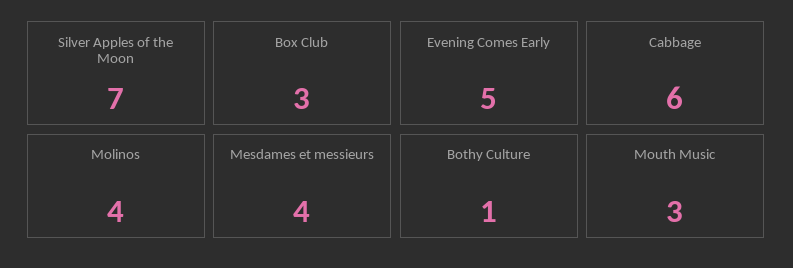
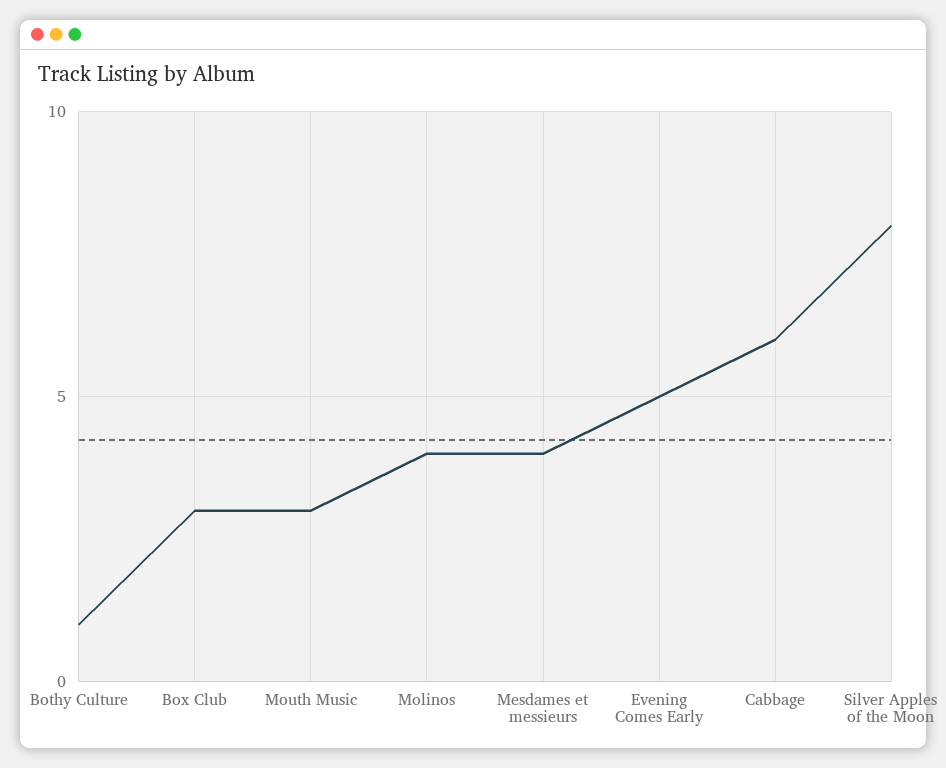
  {
-   "Silver Apples of the Moon": 7,
+   "Silver Apples of the Moon": 8,
    "Box Club": 3,
    "Evening Comes Early": 5,
    "Cabbage": 6,
    "Molinos": 4,
    "Mesdames et messieurs": 4,
    "Bothy Culture": 1,
    "Mouth Music": 3
  }

